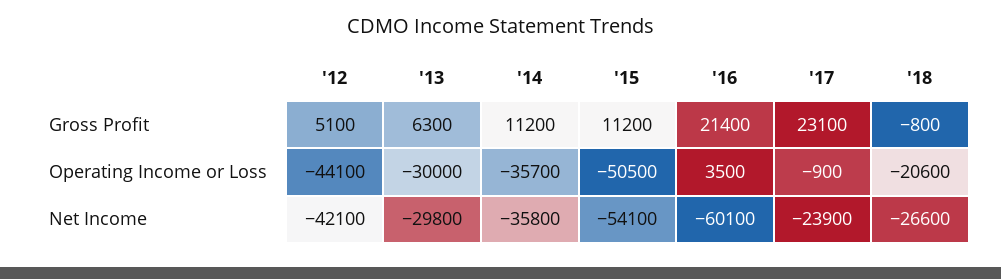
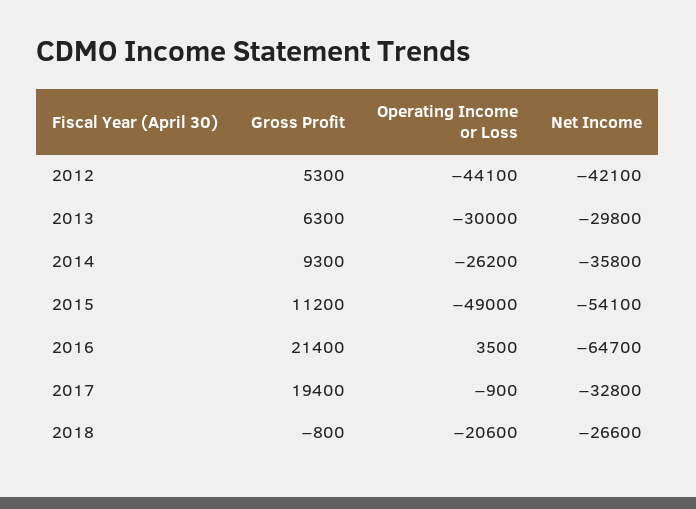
  {
    "'12": {
-     "Gross Profit": 5100,
+     "Gross Profit": 5300,
      "Operating Income or Loss": -44100,
      "Net Income": -42100
    },
    "'13": {
      "Gross Profit": 6300,
      "Operating Income or Loss": -30000,
      "Net Income": -29800
    },
    "'14": {
-     "Gross Profit": 11200,
+     "Gross Profit": 9300,
-     "Operating Income or Loss": -35700,
+     "Operating Income or Loss": -26200,
      "Net Income": -35800
    },
    "'15": {
      "Gross Profit": 11200,
-     "Operating Income or Loss": -50500,
+     "Operating Income or Loss": -49000,
      "Net Income": -54100
    },
    "'16": {
      "Gross Profit": 21400,
      "Operating Income or Loss": 3500,
-     "Net Income": -60100
+     "Net Income": -64700
    },
    "'17": {
-     "Gross Profit": 23100,
+     "Gross Profit": 19400,
      "Operating Income or Loss": -900,
-     "Net Income": -23900
+     "Net Income": -32800
    },
    "'18": {
      "Gross Profit": -800,
      "Operating Income or Loss": -20600,
      "Net Income": -26600
    }
  }

